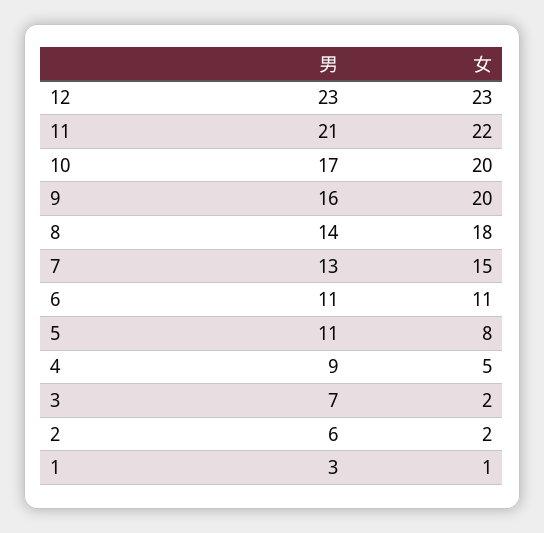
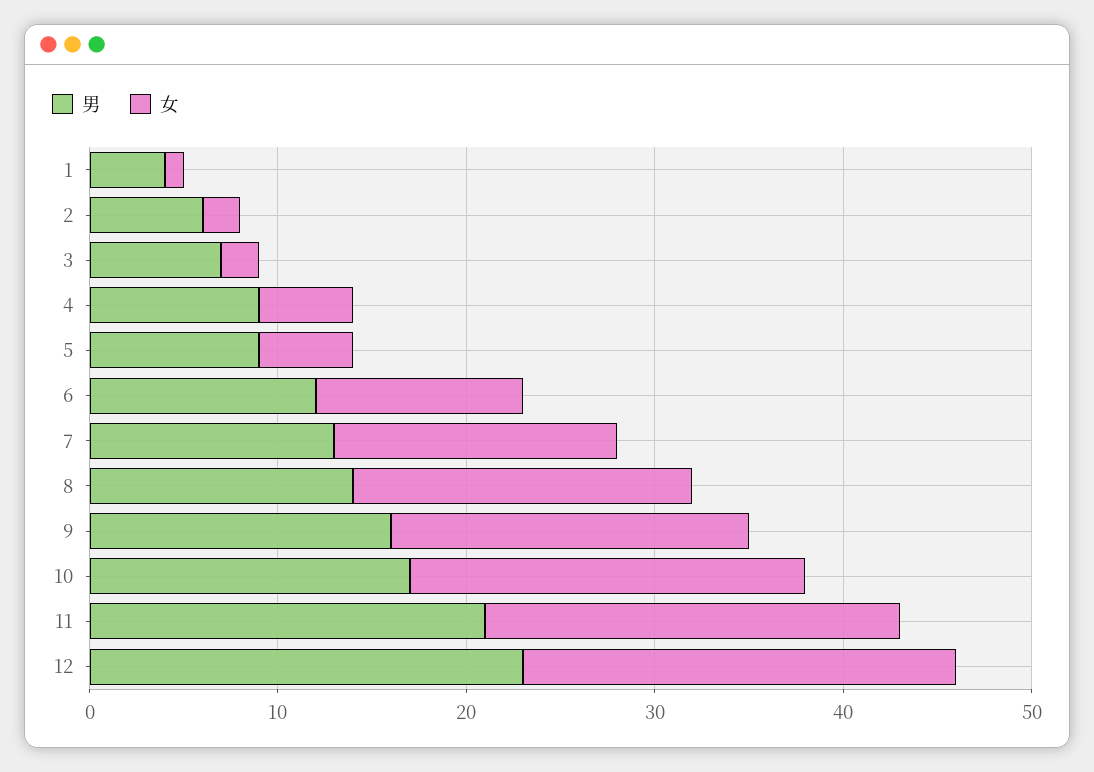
  {
    "男": {
      "12": 23,
      "11": 21,
      "10": 17,
      "9": 16,
      "8": 14,
      "7": 13,
-     "6": 11,
+     "6": 12,
-     "5": 11,
+     "5": 9,
      "4": 9,
      "3": 7,
      "2": 6,
-     "1": 3
+     "1": 4
    },
    "女": {
      "12": 23,
      "11": 22,
-     "10": 20,
+     "10": 21,
-     "9": 20,
+     "9": 19,
      "8": 18,
      "7": 15,
      "6": 11,
-     "5": 8,
+     "5": 5,
      "4": 5,
      "3": 2,
      "2": 2,
      "1": 1
    }
  }

